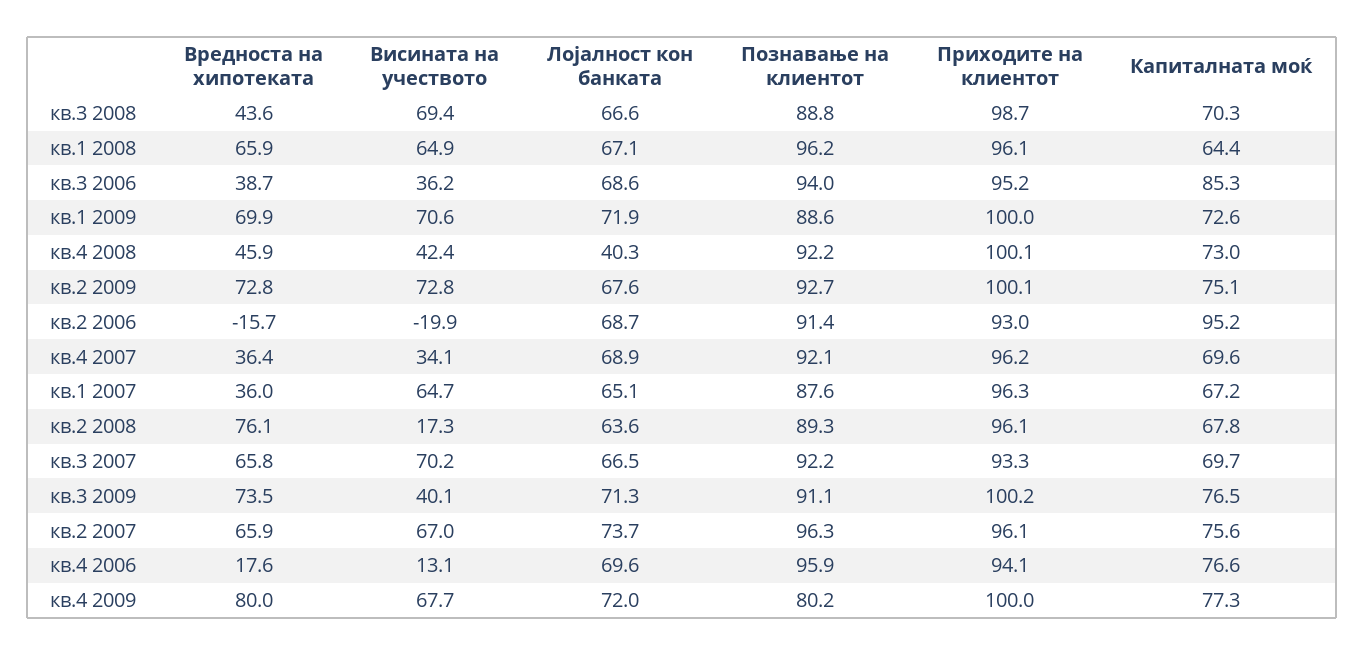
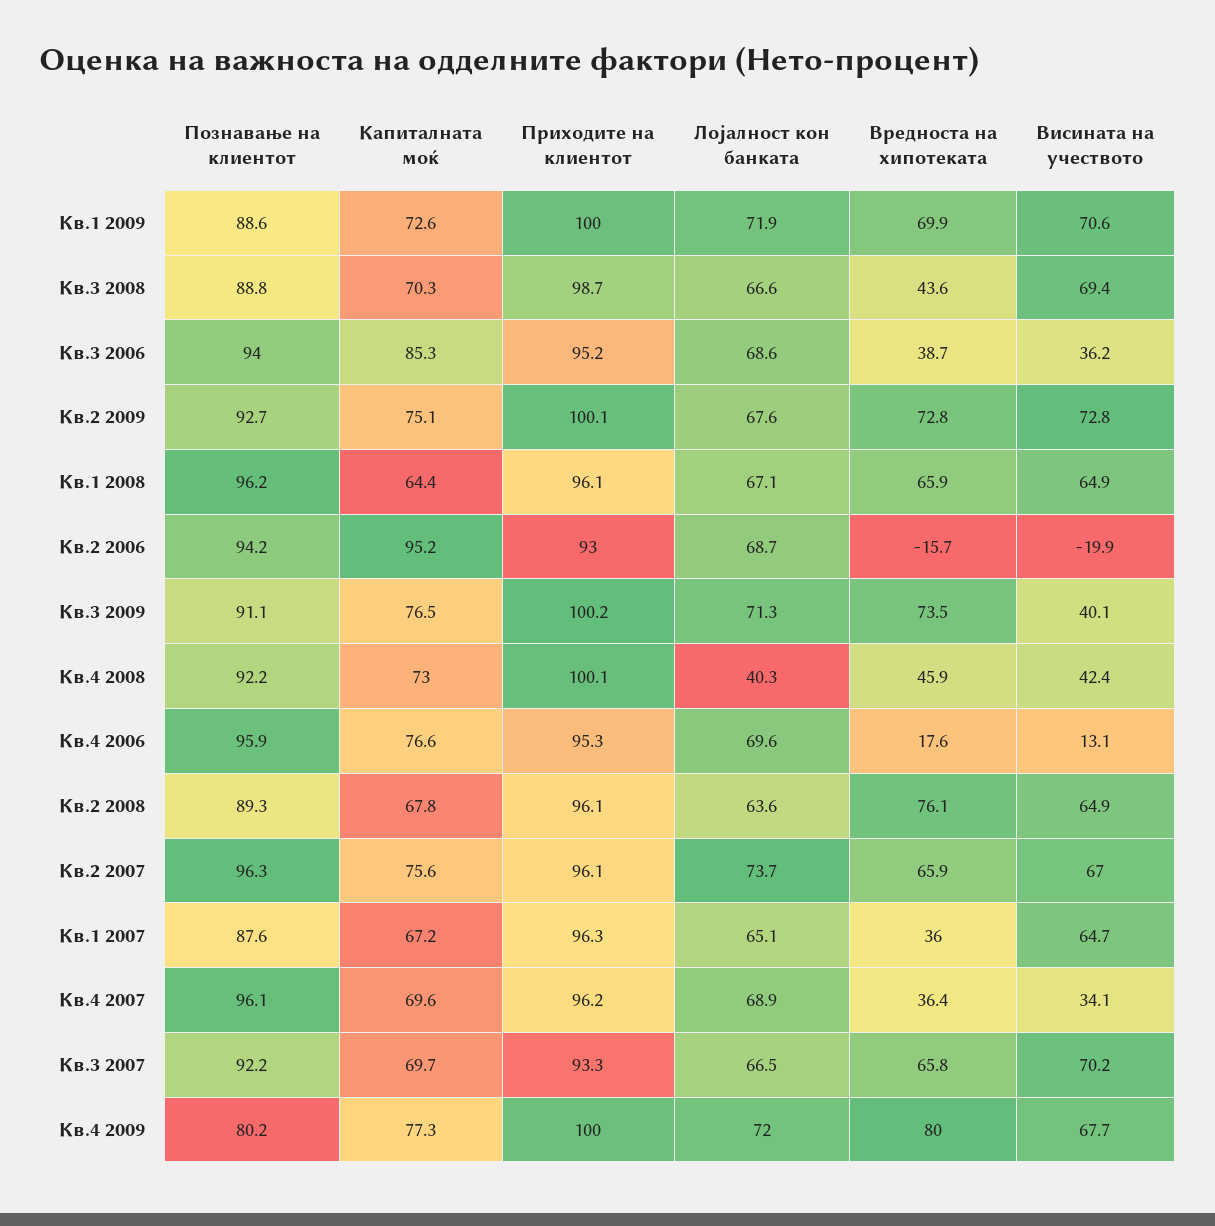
  {
    "Вредноста на хипотеката": {
      "кв.3 2008": 43.6,
      "кв.1 2008": 65.9,
      "кв.3 2006": 38.7,
      "кв.1 2009": 69.9,
      "кв.4 2008": 45.9,
      "кв.2 2009": 72.8,
      "кв.2 2006": -15.7,
      "кв.4 2007": 36.4,
      "кв.1 2007": 36,
      "кв.2 2008": 76.1,
      "кв.3 2007": 65.8,
      "кв.3 2009": 73.5,
      "кв.2 2007": 65.9,
      "кв.4 2006": 17.6,
      "кв.4 2009": 80
    },
    "Висината на учеството": {
      "кв.3 2008": 69.4,
      "кв.1 2008": 64.9,
      "кв.3 2006": 36.2,
      "кв.1 2009": 70.6,
      "кв.4 2008": 42.4,
      "кв.2 2009": 72.8,
      "кв.2 2006": -19.9,
      "кв.4 2007": 34.1,
      "кв.1 2007": 64.7,
-     "кв.2 2008": 17.3,
+     "кв.2 2008": 64.9,
      "кв.3 2007": 70.2,
      "кв.3 2009": 40.1,
      "кв.2 2007": 67,
      "кв.4 2006": 13.1,
      "кв.4 2009": 67.7
    },
    "Лојалност кон банката": {
      "кв.3 2008": 66.6,
      "кв.1 2008": 67.1,
      "кв.3 2006": 68.6,
      "кв.1 2009": 71.9,
      "кв.4 2008": 40.3,
      "кв.2 2009": 67.6,
      "кв.2 2006": 68.7,
      "кв.4 2007": 68.9,
      "кв.1 2007": 65.1,
      "кв.2 2008": 63.6,
      "кв.3 2007": 66.5,
      "кв.3 2009": 71.3,
      "кв.2 2007": 73.7,
      "кв.4 2006": 69.6,
      "кв.4 2009": 72
    },
    "Познавање на клиентот": {
      "кв.3 2008": 88.8,
      "кв.1 2008": 96.2,
      "кв.3 2006": 94,
      "кв.1 2009": 88.6,
      "кв.4 2008": 92.2,
      "кв.2 2009": 92.7,
-     "кв.2 2006": 91.4,
+     "кв.2 2006": 94.2,
-     "кв.4 2007": 92.1,
+     "кв.4 2007": 96.1,
      "кв.1 2007": 87.6,
      "кв.2 2008": 89.3,
      "кв.3 2007": 92.2,
      "кв.3 2009": 91.1,
      "кв.2 2007": 96.3,
      "кв.4 2006": 95.9,
      "кв.4 2009": 80.2
    },
    "Приходите на клиентот": {
      "кв.3 2008": 98.7,
      "кв.1 2008": 96.1,
      "кв.3 2006": 95.2,
      "кв.1 2009": 100,
      "кв.4 2008": 100.1,
      "кв.2 2009": 100.1,
      "кв.2 2006": 93,
      "кв.4 2007": 96.2,
      "кв.1 2007": 96.3,
      "кв.2 2008": 96.1,
      "кв.3 2007": 93.3,
      "кв.3 2009": 100.2,
      "кв.2 2007": 96.1,
-     "кв.4 2006": 94.1,
+     "кв.4 2006": 95.3,
      "кв.4 2009": 100
    },
    "Капиталната моќ": {
      "кв.3 2008": 70.3,
      "кв.1 2008": 64.4,
      "кв.3 2006": 85.3,
      "кв.1 2009": 72.6,
      "кв.4 2008": 73,
      "кв.2 2009": 75.1,
      "кв.2 2006": 95.2,
      "кв.4 2007": 69.6,
      "кв.1 2007": 67.2,
      "кв.2 2008": 67.8,
      "кв.3 2007": 69.7,
      "кв.3 2009": 76.5,
      "кв.2 2007": 75.6,
      "кв.4 2006": 76.6,
      "кв.4 2009": 77.3
    }
  }

